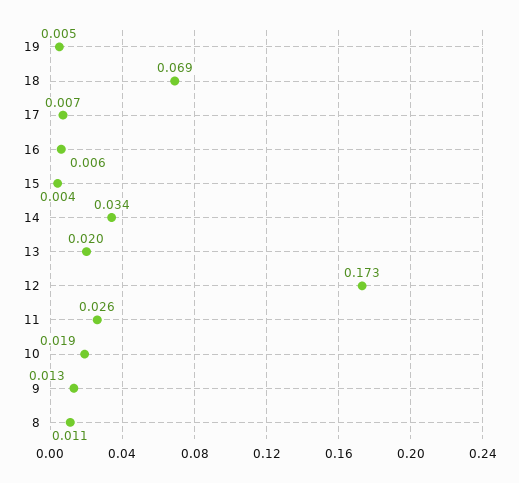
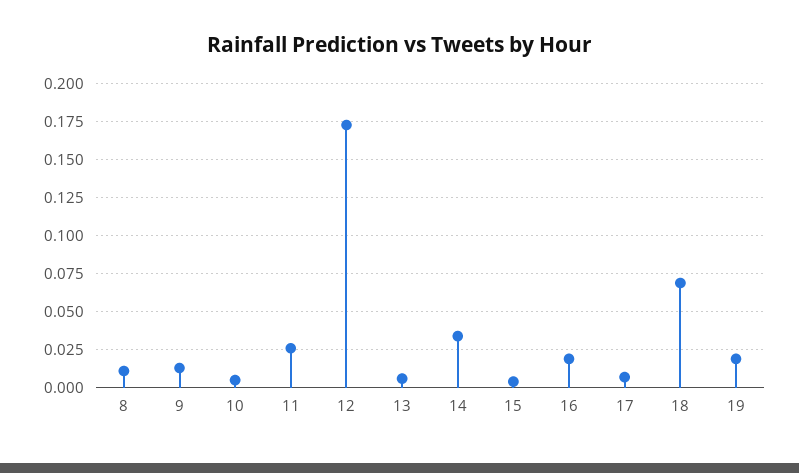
  {
-   "19": 0.005,
+   "19": 0.02,
    "18": 0.069,
    "17": 0.007,
-   "16": 0.006,
+   "16": 0.02,
    "15": 0.004,
    "14": 0.034,
-   "13": 0.02,
+   "13": 0.005,
    "12": 0.173,
    "11": 0.026,
-   "10": 0.019,
+   "10": 0.005,
    "9": 0.013,
    "8": 0.011
  }

